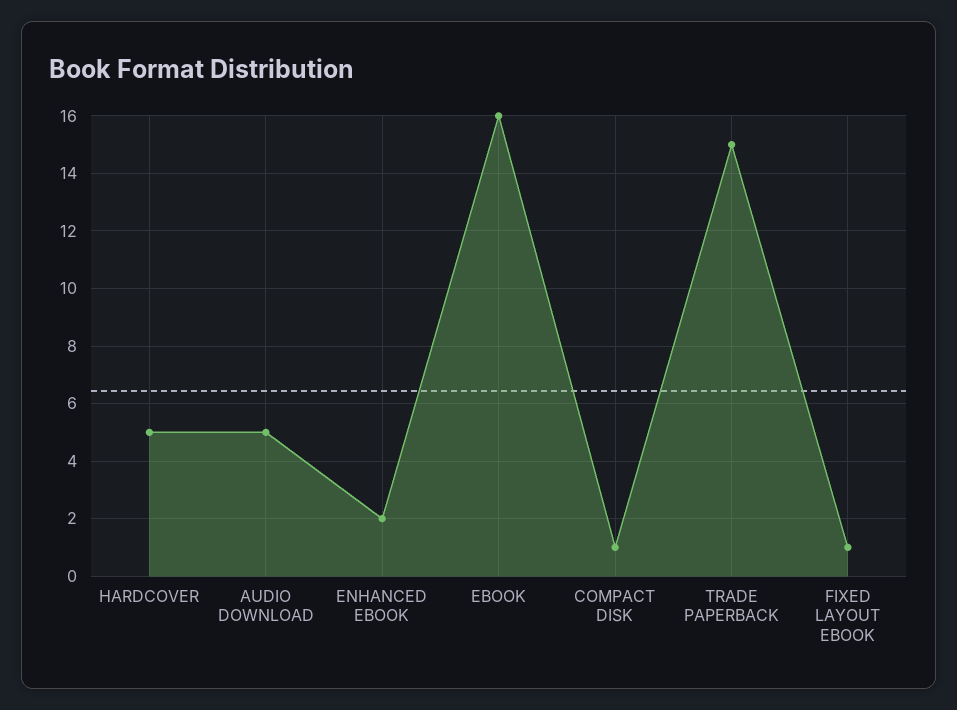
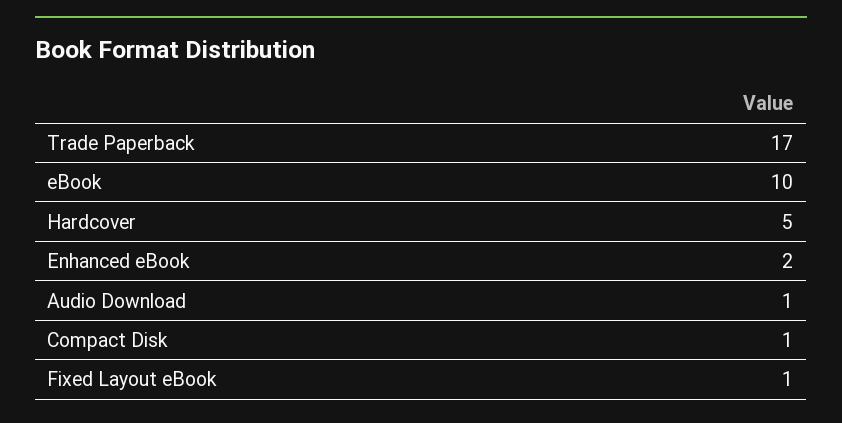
  {
    "HARDCOVER": 5,
-   "AUDIO DOWNLOAD": 5,
+   "AUDIO DOWNLOAD": 1,
    "ENHANCED EBOOK": 2,
-   "EBOOK": 16,
+   "EBOOK": 10,
    "COMPACT DISK": 1,
-   "TRADE PAPERBACK": 15,
+   "TRADE PAPERBACK": 17,
    "FIXED LAYOUT EBOOK": 1
  }

